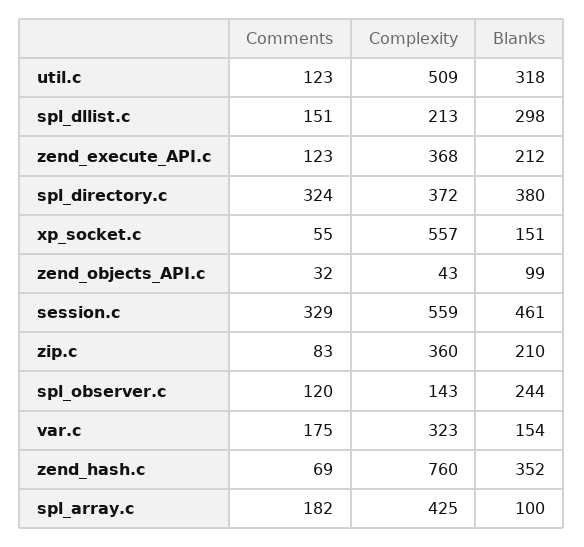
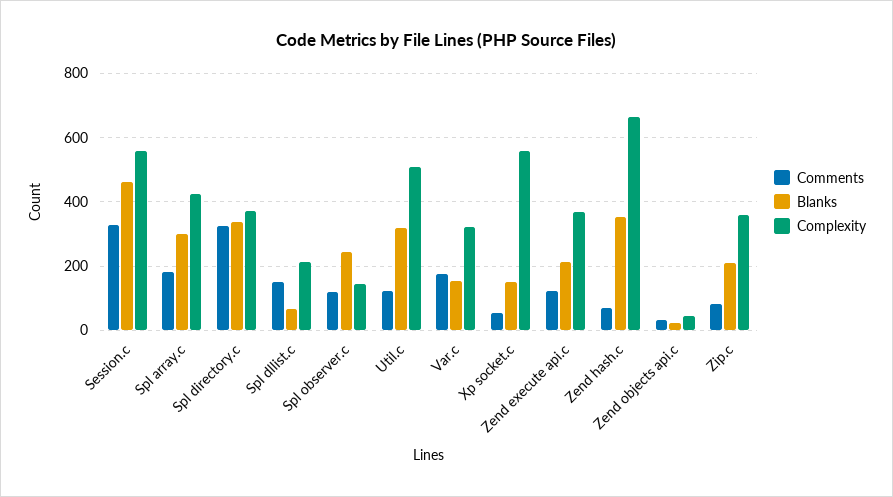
  {
    "Comments": {
      "util.c": 123,
      "spl_dllist.c": 151,
      "zend_execute_API.c": 123,
      "spl_directory.c": 324,
      "xp_socket.c": 55,
      "zend_objects_API.c": 32,
      "session.c": 329,
      "zip.c": 83,
      "spl_observer.c": 120,
      "var.c": 175,
      "zend_hash.c": 69,
      "spl_array.c": 182
    },
    "Complexity": {
      "util.c": 509,
      "spl_dllist.c": 213,
      "zend_execute_API.c": 368,
      "spl_directory.c": 372,
      "xp_socket.c": 557,
      "zend_objects_API.c": 43,
      "session.c": 559,
      "zip.c": 360,
      "spl_observer.c": 143,
      "var.c": 323,
-     "zend_hash.c": 760,
+     "zend_hash.c": 660,
      "spl_array.c": 425
    },
    "Blanks": {
      "util.c": 318,
-     "spl_dllist.c": 298,
+     "spl_dllist.c": 60,
      "zend_execute_API.c": 212,
-     "spl_directory.c": 380,
+     "spl_directory.c": 340,
      "xp_socket.c": 151,
-     "zend_objects_API.c": 99,
+     "zend_objects_API.c": 20,
      "session.c": 461,
      "zip.c": 210,
      "spl_observer.c": 244,
      "var.c": 154,
      "zend_hash.c": 352,
-     "spl_array.c": 100
+     "spl_array.c": 300
    }
  }

